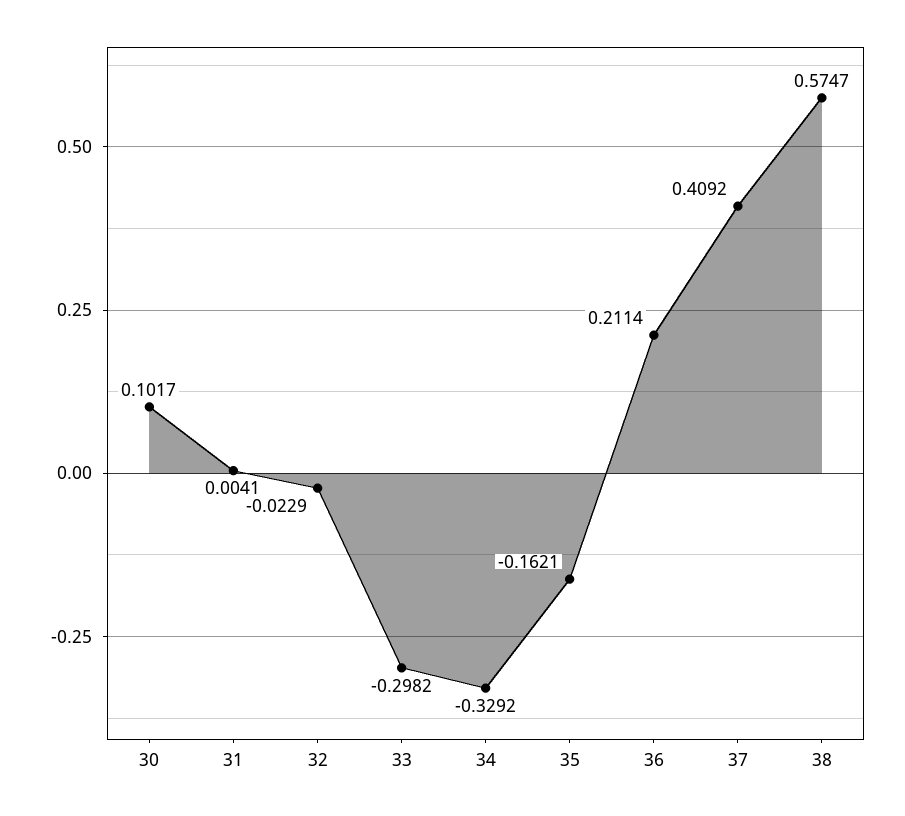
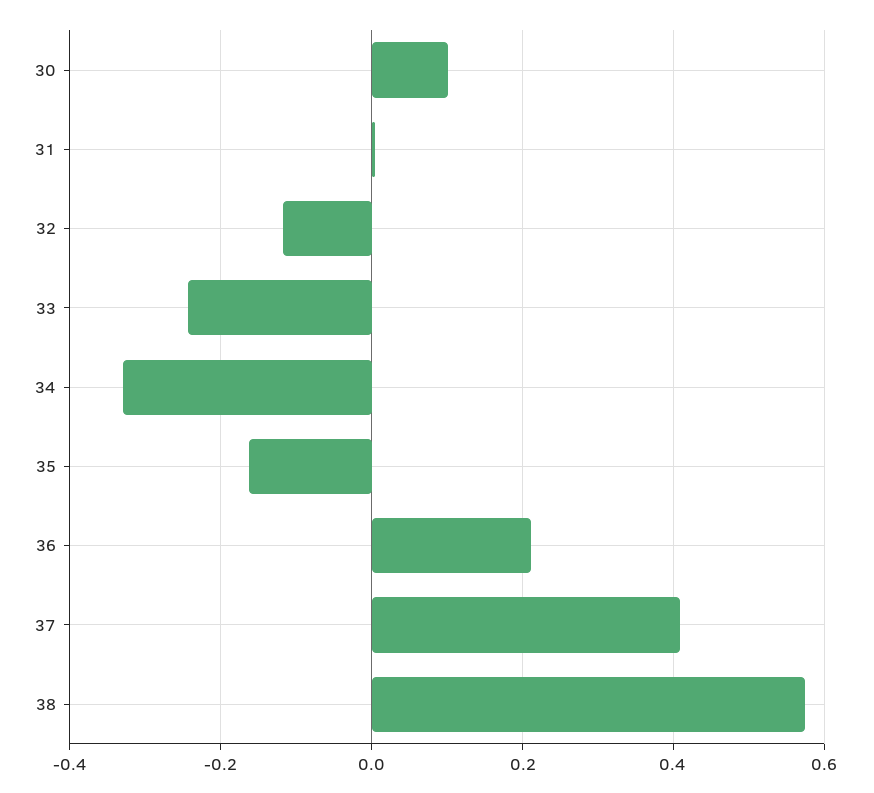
  {
    "30": 0.1017,
    "31": 0.0041,
-   "32": -0.0229,
+   "32": -0.12,
-   "33": -0.2982,
+   "33": -0.24,
    "34": -0.3292,
    "35": -0.1621,
    "36": 0.2114,
    "37": 0.4092,
    "38": 0.5747
  }

